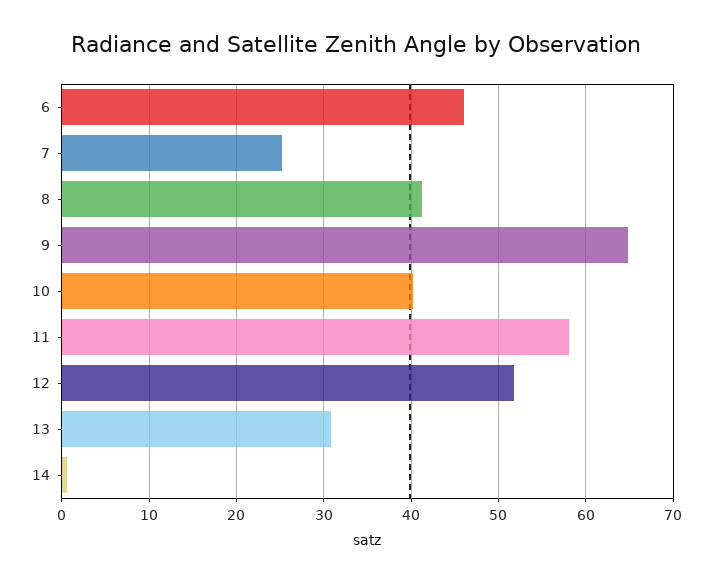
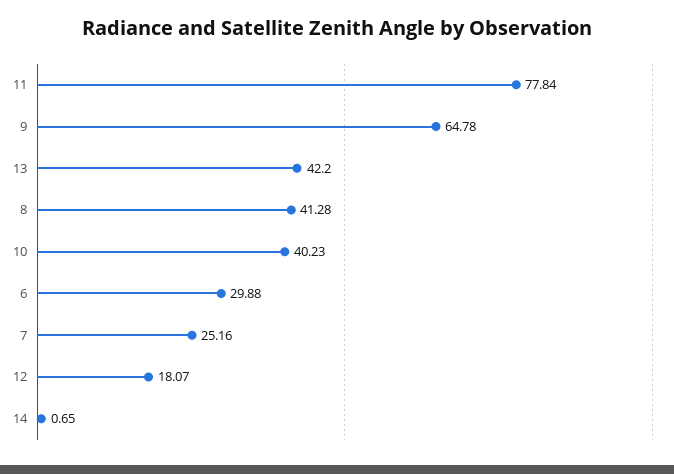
  {
-   "6": 46,
+   "6": 29.88,
    "7": 25.16,
    "8": 41.28,
    "9": 64.78,
    "10": 40.23,
-   "11": 58,
+   "11": 77.84,
-   "12": 52,
+   "12": 18.07,
-   "13": 31,
+   "13": 42.2,
    "14": 0.65
  }

